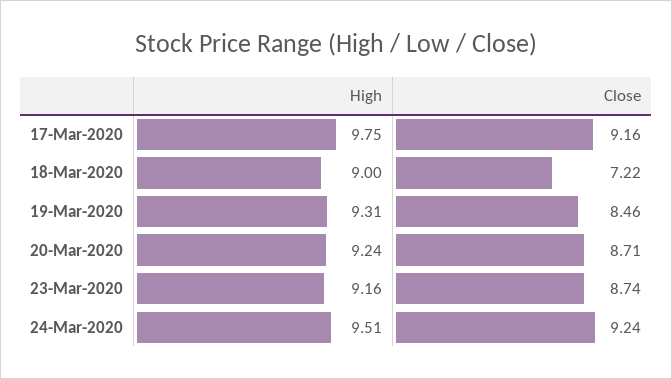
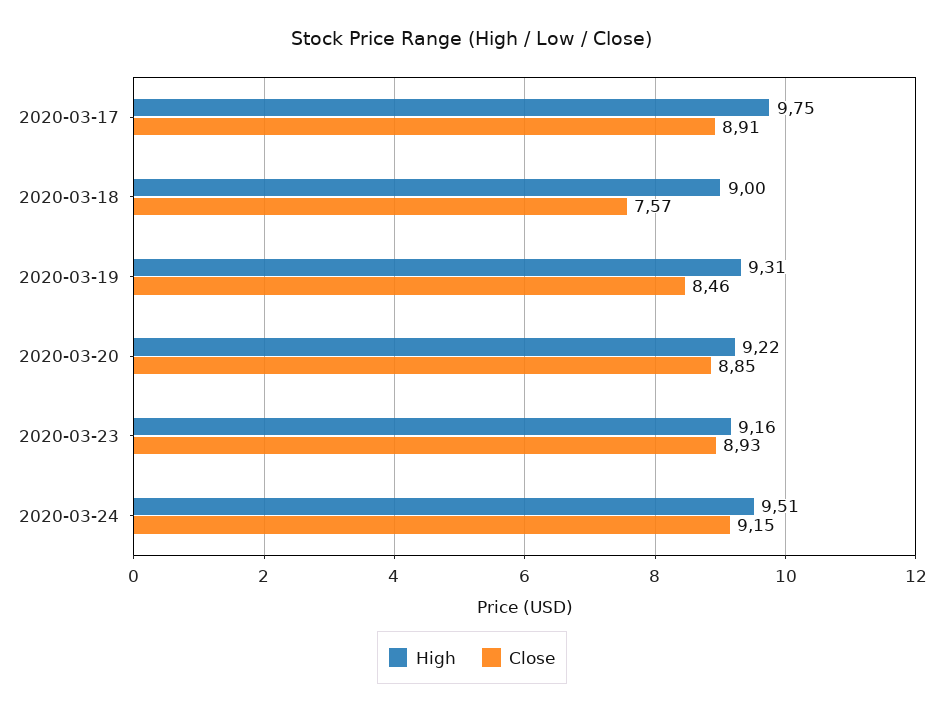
  {
    "High": {
      "17-Mar-2020": 9.75,
      "18-Mar-2020": 9,
      "19-Mar-2020": 9.31,
-     "20-Mar-2020": 9.24,
+     "20-Mar-2020": 9.22,
      "23-Mar-2020": 9.16,
      "24-Mar-2020": 9.51
    },
    "Close": {
-     "17-Mar-2020": 9.16,
+     "17-Mar-2020": 8.91,
-     "18-Mar-2020": 7.22,
+     "18-Mar-2020": 7.57,
      "19-Mar-2020": 8.46,
-     "20-Mar-2020": 8.71,
+     "20-Mar-2020": 8.85,
-     "23-Mar-2020": 8.74,
+     "23-Mar-2020": 8.93,
-     "24-Mar-2020": 9.24
+     "24-Mar-2020": 9.15
    }
  }

